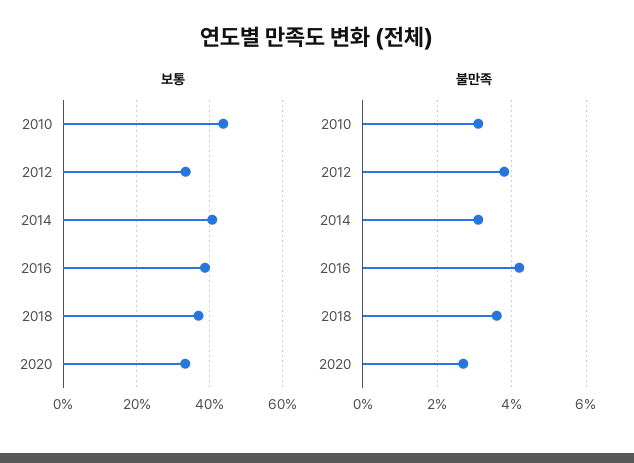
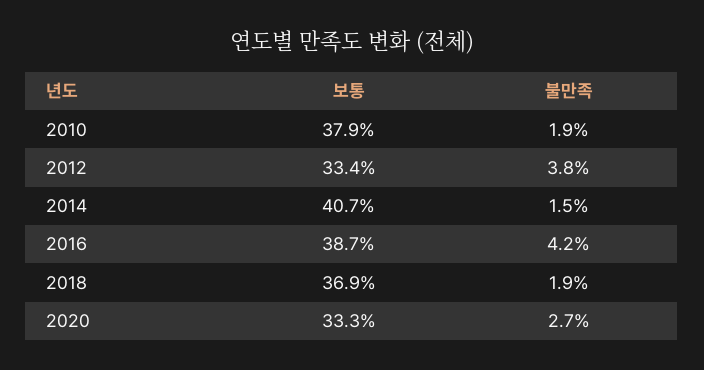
  {
    "보통": {
-     "2010": 44,
+     "2010": 37.9,
      "2012": 33.4,
      "2014": 40.7,
      "2016": 38.7,
      "2018": 36.9,
      "2020": 33.3
    },
    "불만족": {
-     "2010": 3,
+     "2010": 1.9,
      "2012": 3.8,
-     "2014": 3,
+     "2014": 1.5,
      "2016": 4.2,
-     "2018": 3.5,
+     "2018": 1.9,
      "2020": 2.7
    }
  }

